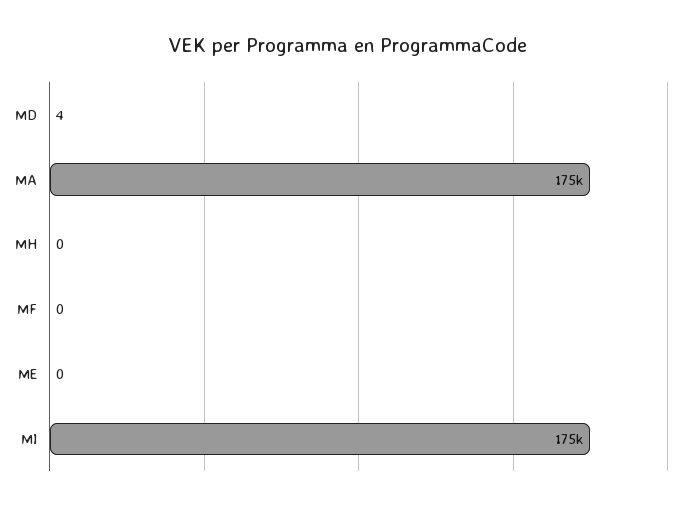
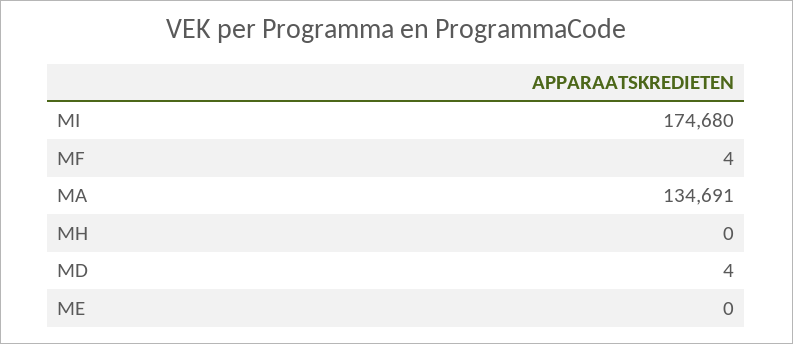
  {
    "MD": 4,
-   "MA": 175000,
+   "MA": 134691,
    "MH": 0,
-   "MF": 0,
+   "MF": 4,
    "ME": 0,
    "MI": 174680
  }

